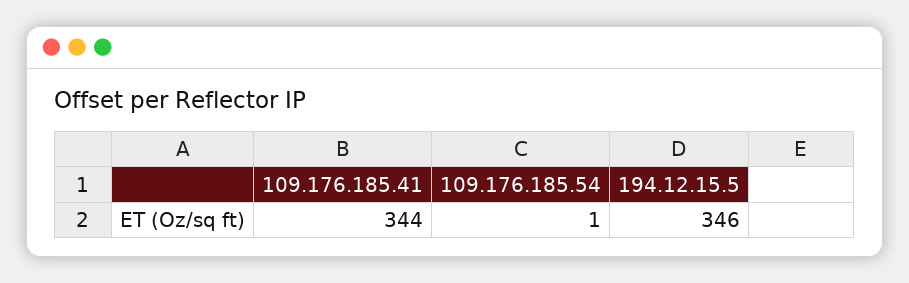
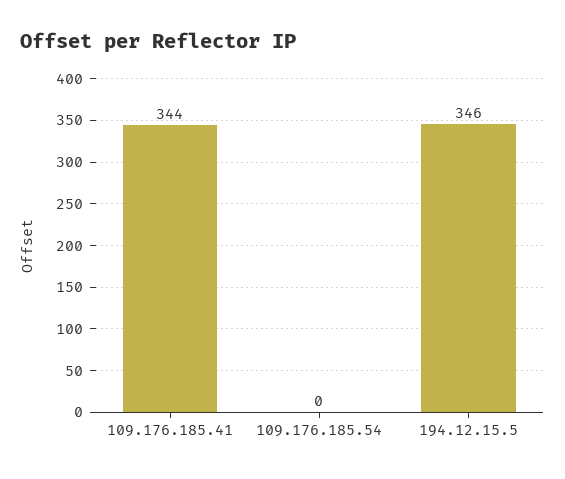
  {
    "109.176.185.41": 344,
-   "109.176.185.54": 1,
+   "109.176.185.54": 0,
    "194.12.15.5": 346
  }

